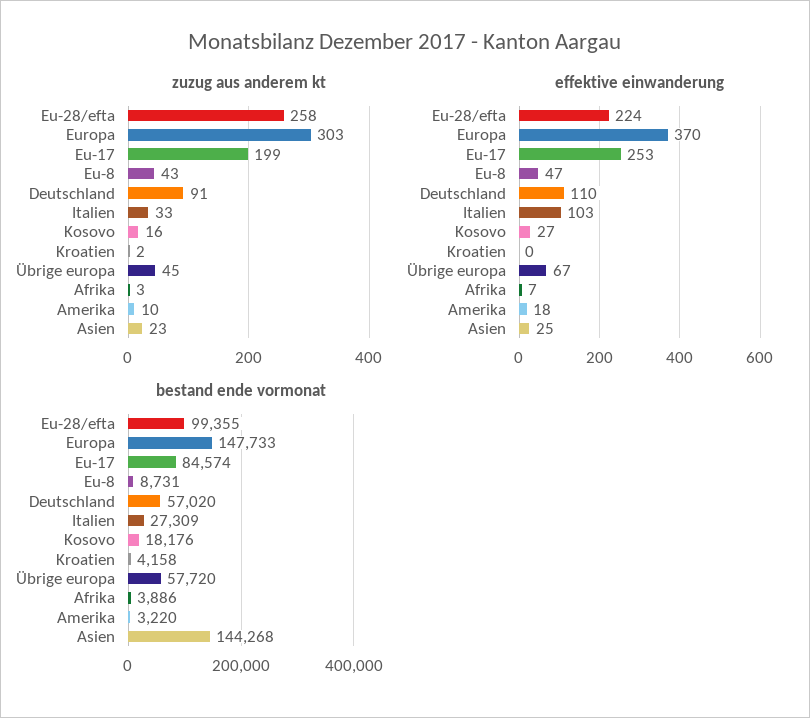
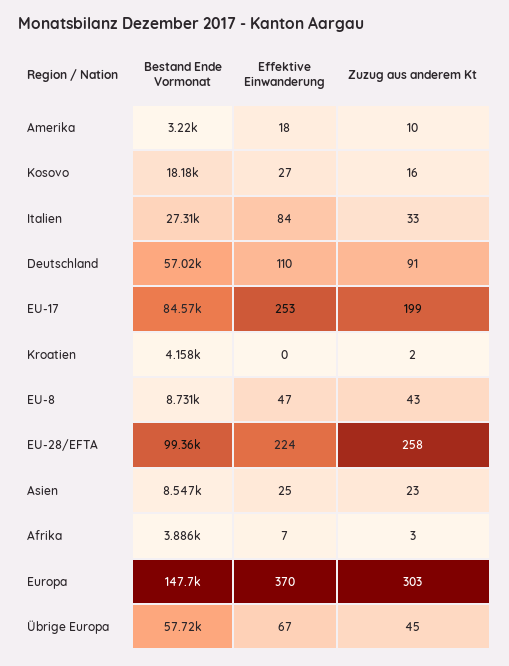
  {
    "zuzug aus anderem kt": {
      "Eu-28/efta": 258,
      "Europa": 303,
      "Eu-17": 199,
      "Eu-8": 43,
      "Deutschland": 91,
      "Italien": 33,
      "Kosovo": 16,
      "Kroatien": 2,
      "Übrige europa": 45,
      "Afrika": 3,
      "Amerika": 10,
      "Asien": 23
    },
    "effektive einwanderung": {
      "Eu-28/efta": 224,
      "Europa": 370,
      "Eu-17": 253,
      "Eu-8": 47,
      "Deutschland": 110,
-     "Italien": 103,
+     "Italien": 84,
      "Kosovo": 27,
      "Kroatien": 0,
      "Übrige europa": 67,
      "Afrika": 7,
      "Amerika": 18,
      "Asien": 25
    },
    "bestand ende vormonat": {
      "Eu-28/efta": 99355,
      "Europa": 147733,
      "Eu-17": 84574,
      "Eu-8": 8731,
      "Deutschland": 57020,
      "Italien": 27309,
      "Kosovo": 18176,
      "Kroatien": 4158,
      "Übrige europa": 57720,
      "Afrika": 3886,
      "Amerika": 3220,
-     "Asien": 144268
+     "Asien": 8547
    }
  }

